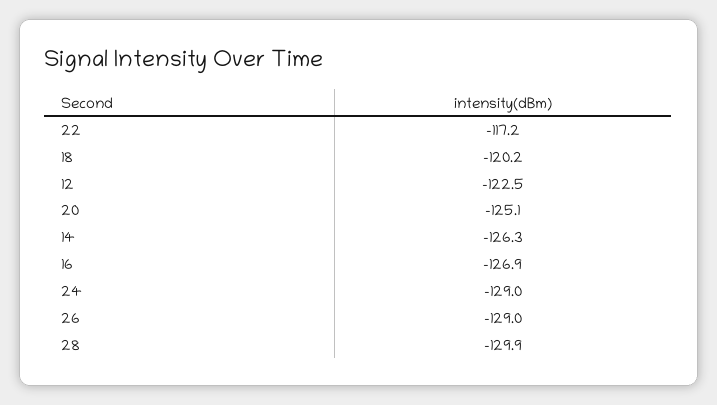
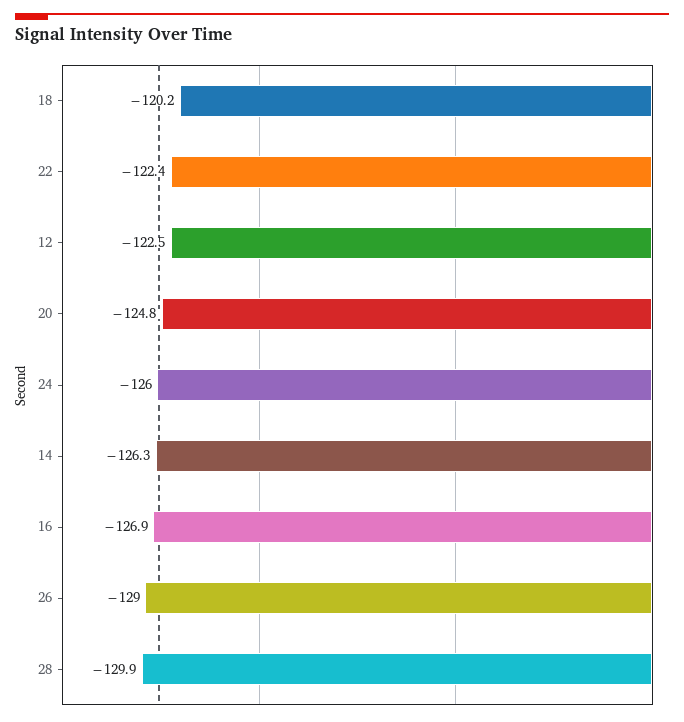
  {
-   "22": -117.2,
+   "22": -122.4,
    "18": -120.2,
    "12": -122.5,
-   "20": -125.1,
+   "20": -124.8,
    "14": -126.3,
    "16": -126.9,
-   "24": -129,
+   "24": -126,
    "26": -129,
    "28": -129.9
  }

